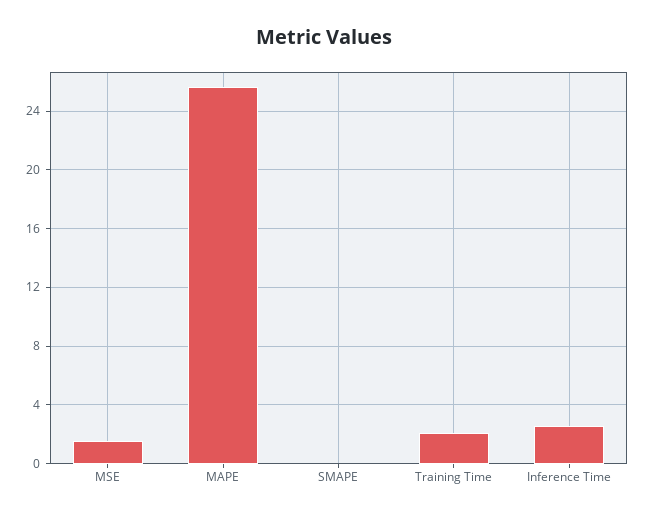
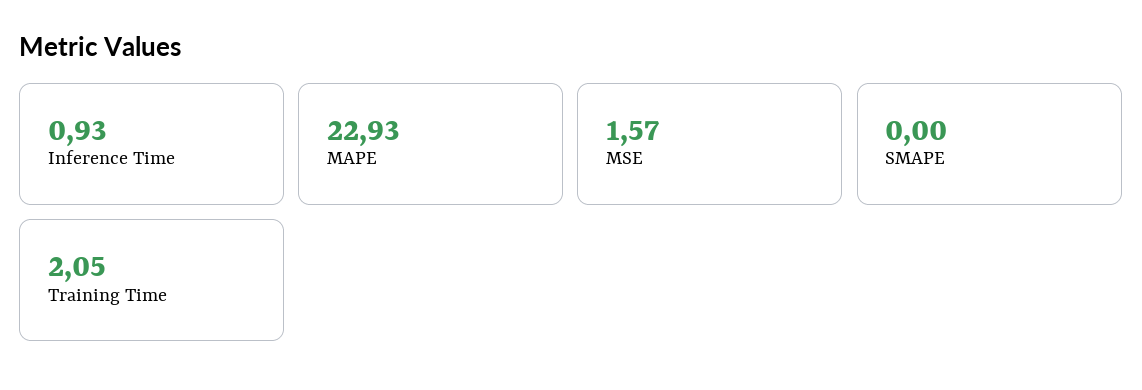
  {
    "MSE": 1.57,
-   "MAPE": 25.5,
+   "MAPE": 22.93,
    "SMAPE": 0,
    "Training Time": 2.05,
-   "Inference Time": 2.5
+   "Inference Time": 0.93
  }

